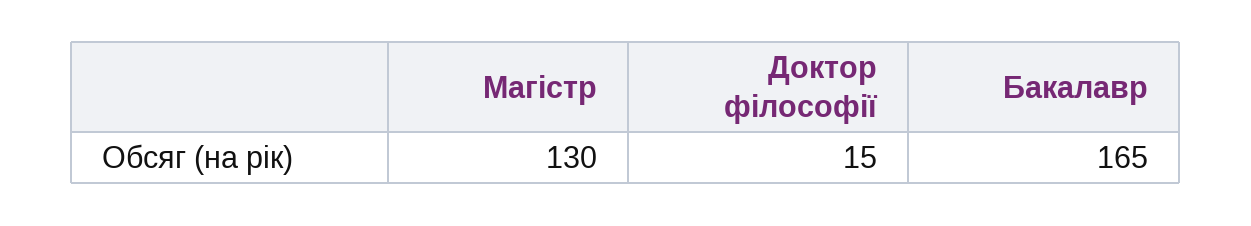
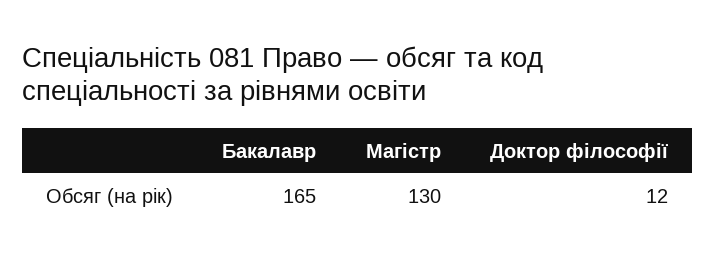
  {
    "Магістр": 130,
-   "Доктор філософії": 15,
+   "Доктор філософії": 12,
    "Бакалавр": 165
  }

